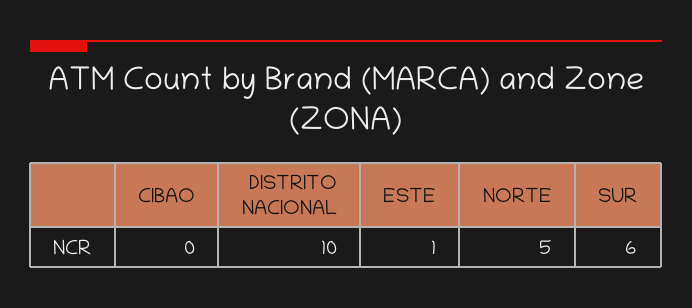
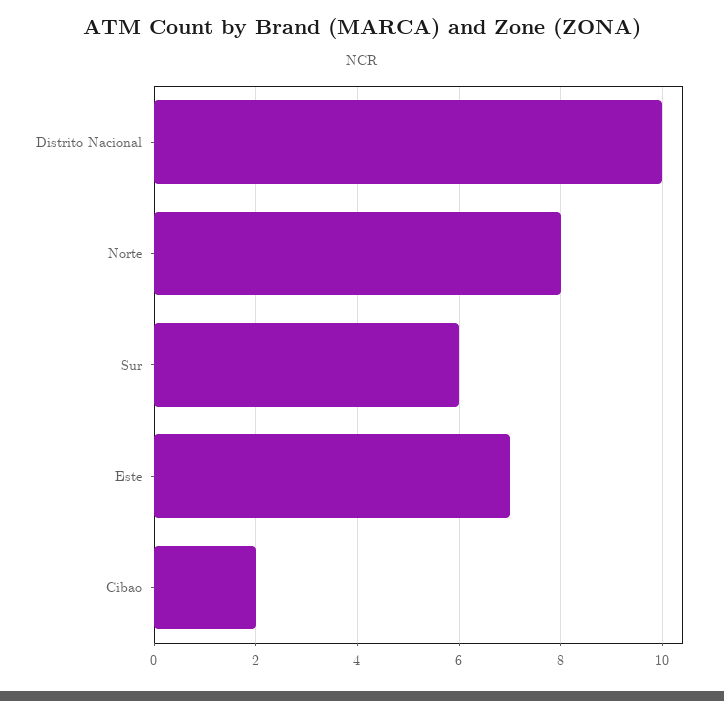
  {
-   "CIBAO": 0,
+   "CIBAO": 2,
    "DISTRITO NACIONAL": 10,
-   "ESTE": 1,
+   "ESTE": 7,
-   "NORTE": 5,
+   "NORTE": 8,
    "SUR": 6
  }

